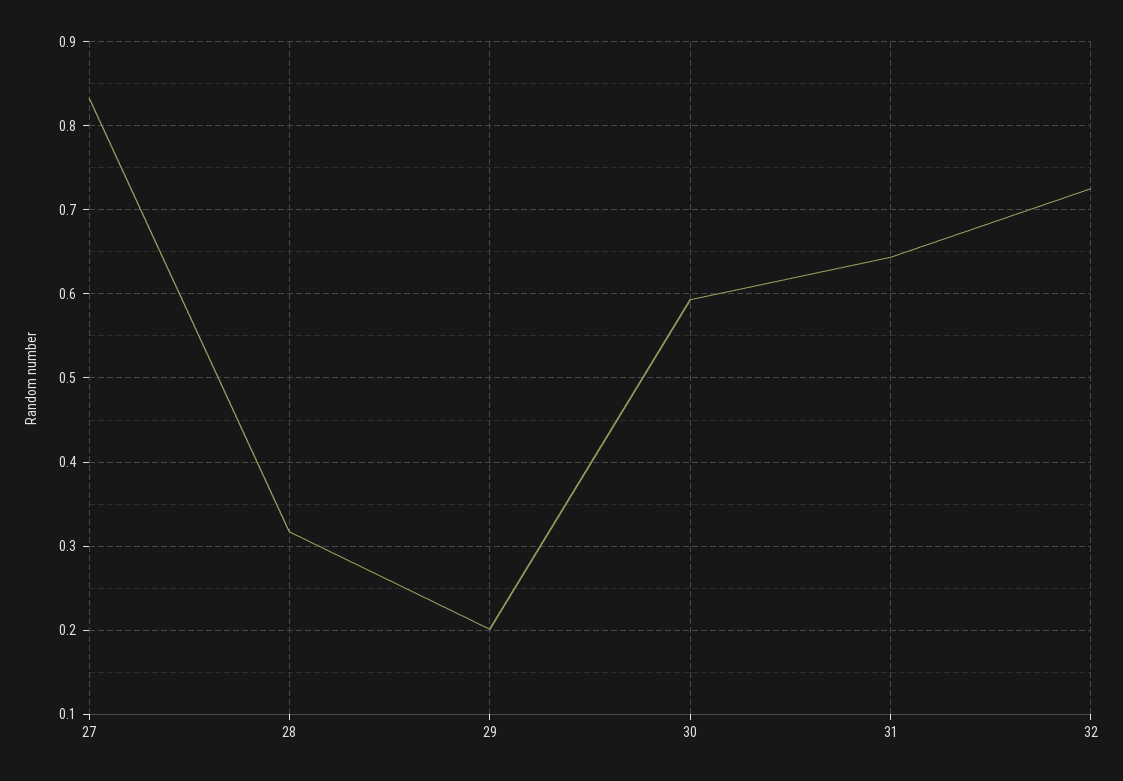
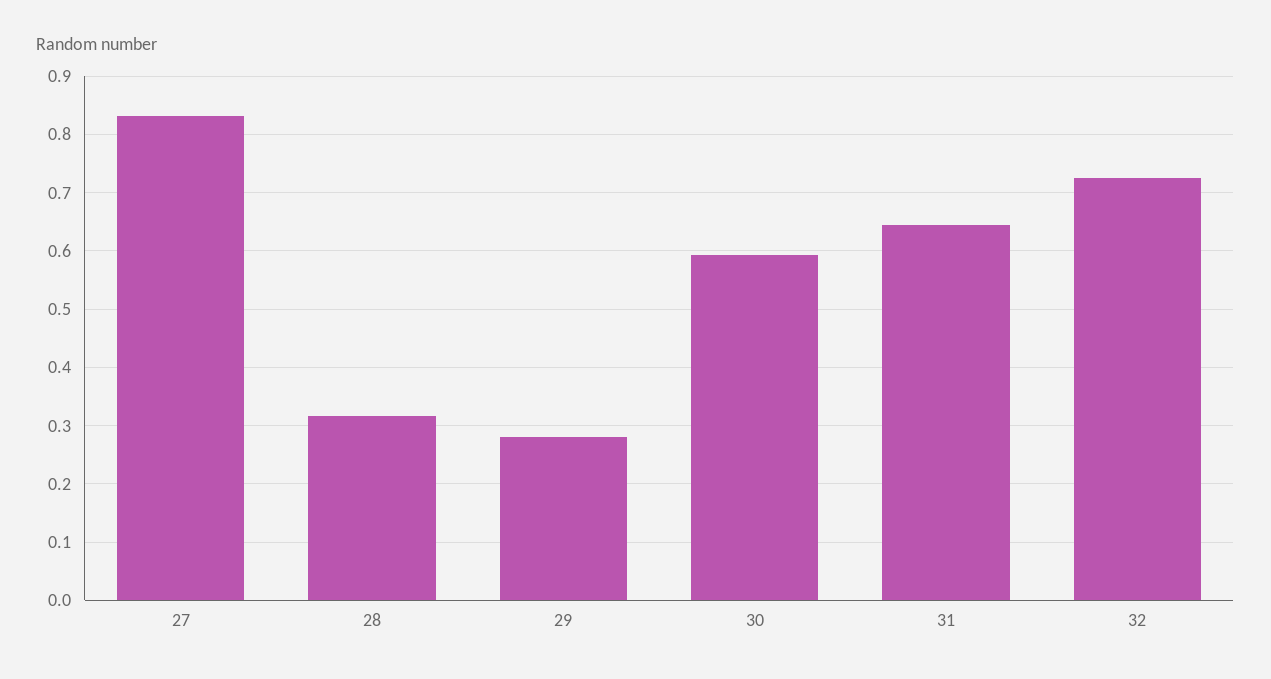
  {
    "27": 0.83,
    "28": 0.32,
-   "29": 0.2,
+   "29": 0.28,
    "30": 0.59,
    "31": 0.64,
    "32": 0.73
  }

